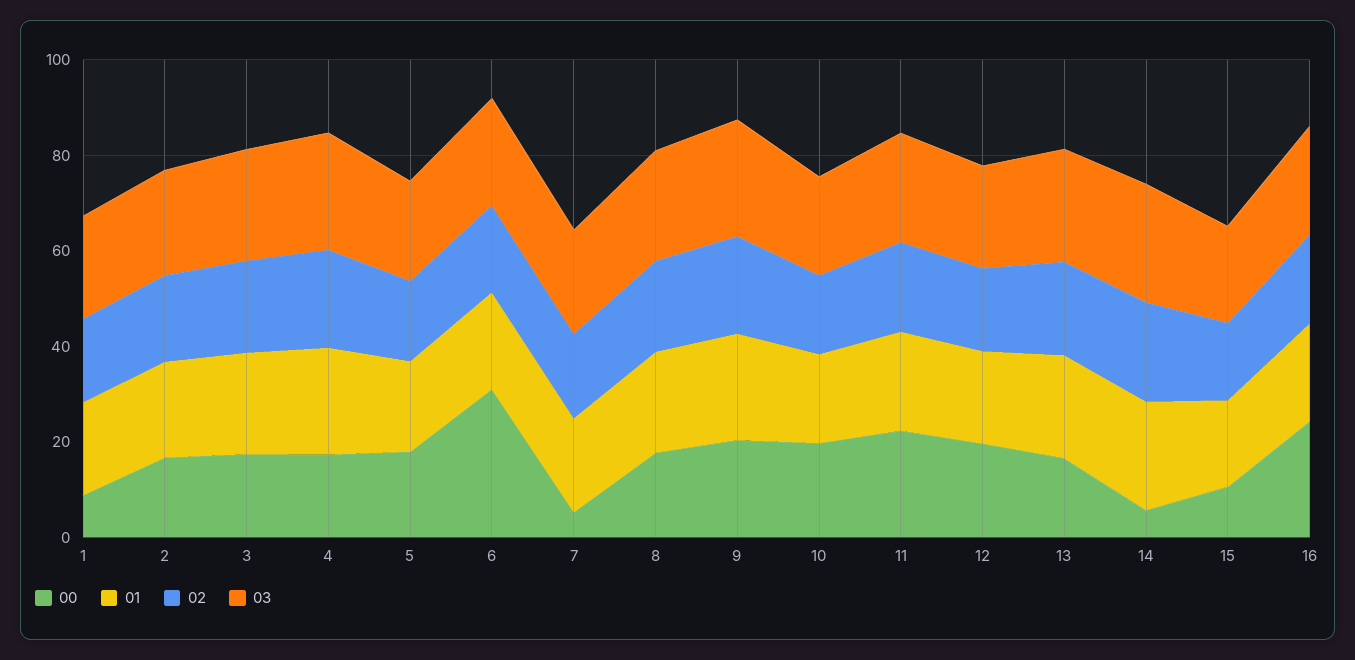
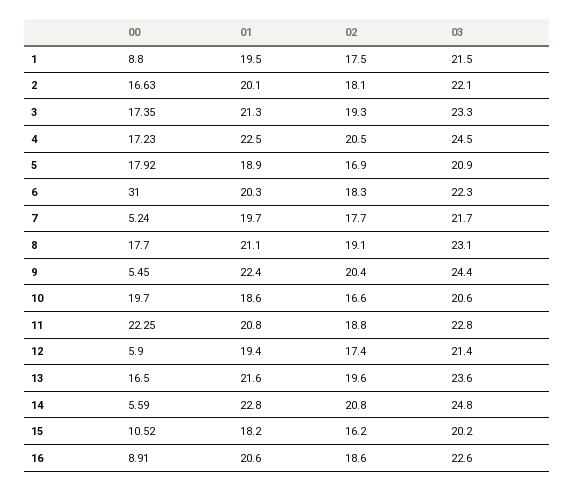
  {
    "00": {
      "1": 8.8,
      "2": 16.63,
      "3": 17.35,
      "4": 17.23,
      "5": 17.92,
      "6": 31,
      "7": 5.24,
      "8": 17.7,
-     "9": 20,
+     "9": 5.45,
      "10": 19.7,
      "11": 22.25,
-     "12": 20,
+     "12": 5.9,
      "13": 16.5,
      "14": 5.59,
      "15": 10.52,
-     "16": 25
+     "16": 8.91
    },
    "01": {
      "1": 19.5,
      "2": 20.1,
      "3": 21.3,
      "4": 22.5,
      "5": 18.9,
      "6": 20.3,
      "7": 19.7,
      "8": 21.1,
      "9": 22.4,
      "10": 18.6,
      "11": 20.8,
      "12": 19.4,
      "13": 21.6,
      "14": 22.8,
      "15": 18.2,
      "16": 20.6
    },
    "02": {
      "1": 17.5,
      "2": 18.1,
      "3": 19.3,
      "4": 20.5,
      "5": 16.9,
      "6": 18.3,
      "7": 17.7,
      "8": 19.1,
      "9": 20.4,
      "10": 16.6,
      "11": 18.8,
      "12": 17.4,
      "13": 19.6,
      "14": 20.8,
      "15": 16.2,
      "16": 18.6
    },
    "03": {
      "1": 21.5,
      "2": 22.1,
      "3": 23.3,
      "4": 24.5,
      "5": 20.9,
      "6": 22.3,
      "7": 21.7,
      "8": 23.1,
      "9": 24.4,
      "10": 20.6,
      "11": 22.8,
      "12": 21.4,
      "13": 23.6,
      "14": 24.8,
      "15": 20.2,
      "16": 22.6
    }
  }

